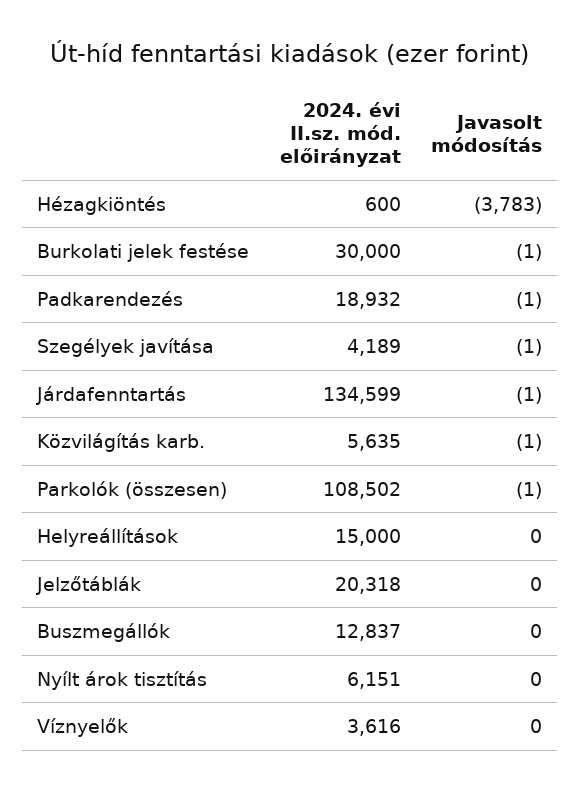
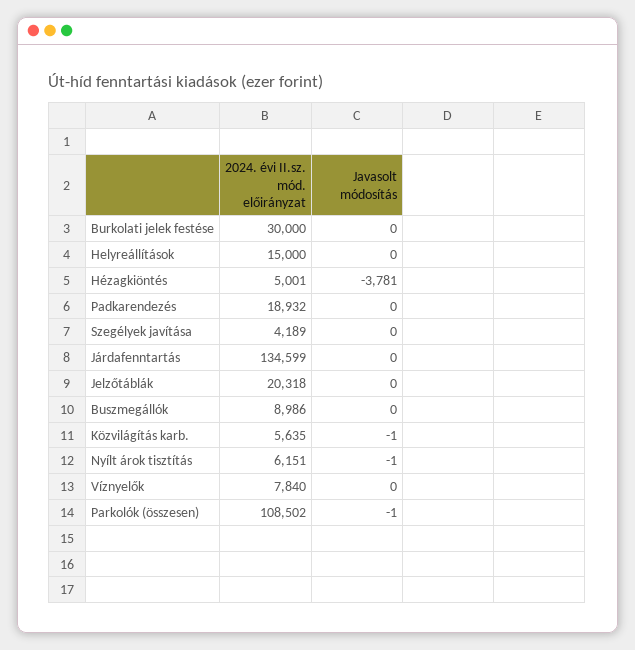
  {
    "2024. évi II.sz. mód. előirányzat": {
-     "Hézagkiöntés": 600,
+     "Hézagkiöntés": 5001,
      "Burkolati jelek festése": 30000,
      "Padkarendezés": 18932,
      "Szegélyek javítása": 4189,
      "Járdafenntartás": 134599,
      "Közvilágítás karb.": 5635,
      "Parkolók (összesen)": 108502,
      "Helyreállítások": 15000,
      "Jelzőtáblák": 20318,
-     "Buszmegállók": 12837,
+     "Buszmegállók": 8986,
      "Nyílt árok tisztítás": 6151,
-     "Víznyelők": 3616
+     "Víznyelők": 7840
    },
    "Javasolt módosítás": {
-     "Hézagkiöntés": -3783,
+     "Hézagkiöntés": -3781,
-     "Burkolati jelek festése": -1,
+     "Burkolati jelek festése": 0,
-     "Padkarendezés": -1,
+     "Padkarendezés": 0,
-     "Szegélyek javítása": -1,
+     "Szegélyek javítása": 0,
-     "Járdafenntartás": -1,
+     "Járdafenntartás": 0,
      "Közvilágítás karb.": -1,
      "Parkolók (összesen)": -1,
      "Helyreállítások": 0,
      "Jelzőtáblák": 0,
      "Buszmegállók": 0,
-     "Nyílt árok tisztítás": 0,
+     "Nyílt árok tisztítás": -1,
      "Víznyelők": 0
    }
  }

